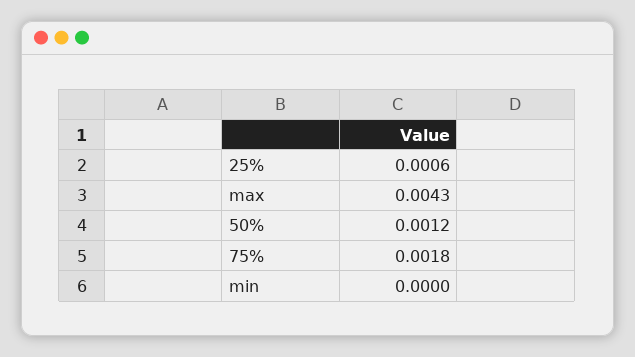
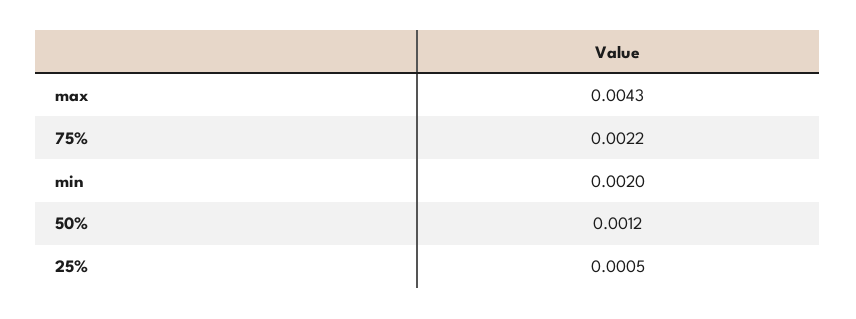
  {
-   "25%": 0.0006,
+   "25%": 0.0005,
    "max": 0.0043,
    "50%": 0.0012,
-   "75%": 0.0018,
+   "75%": 0.0022,
-   "min": 0
+   "min": 0.002
  }

